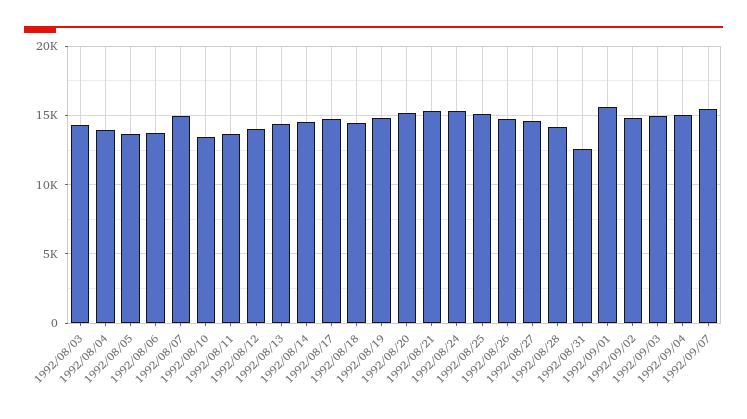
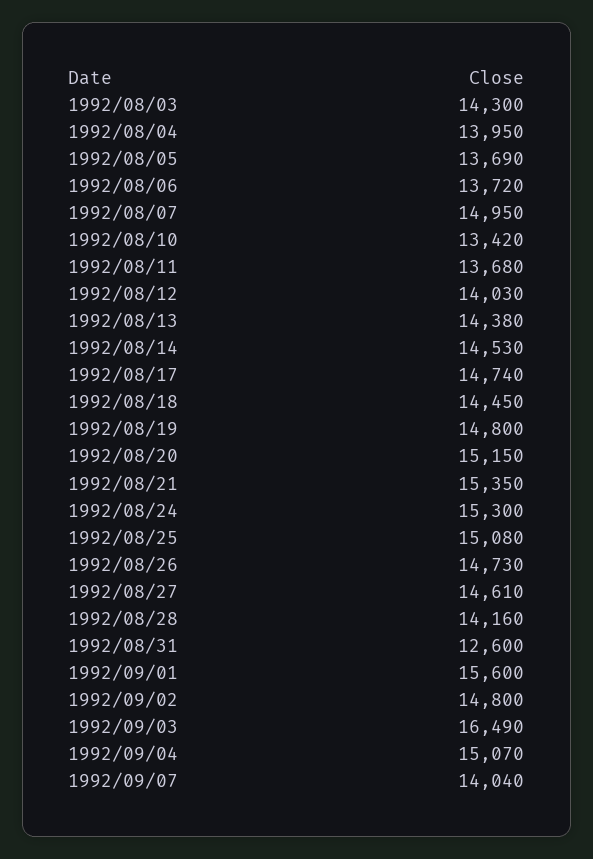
  {
    "1992/08/03": 14300,
    "1992/08/04": 13950,
    "1992/08/05": 13690,
    "1992/08/06": 13720,
    "1992/08/07": 14950,
    "1992/08/10": 13420,
    "1992/08/11": 13680,
    "1992/08/12": 14030,
    "1992/08/13": 14380,
    "1992/08/14": 14530,
    "1992/08/17": 14740,
    "1992/08/18": 14450,
    "1992/08/19": 14800,
    "1992/08/20": 15150,
    "1992/08/21": 15350,
    "1992/08/24": 15300,
    "1992/08/25": 15080,
    "1992/08/26": 14730,
    "1992/08/27": 14610,
    "1992/08/28": 14160,
    "1992/08/31": 12600,
    "1992/09/01": 15600,
    "1992/09/02": 14800,
-   "1992/09/03": 15000,
+   "1992/09/03": 16490,
    "1992/09/04": 15070,
-   "1992/09/07": 15500
+   "1992/09/07": 14040
  }

